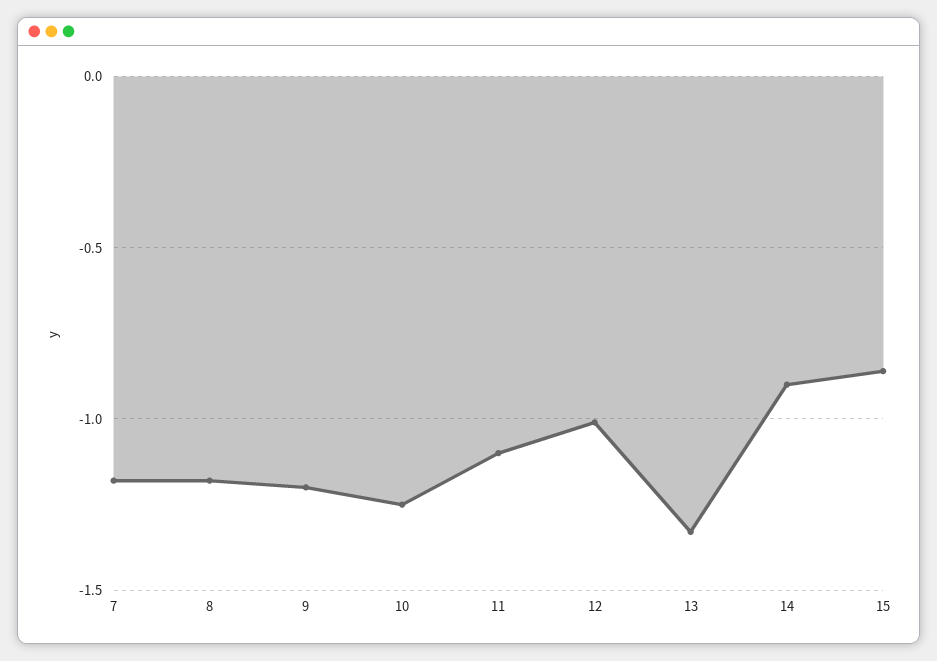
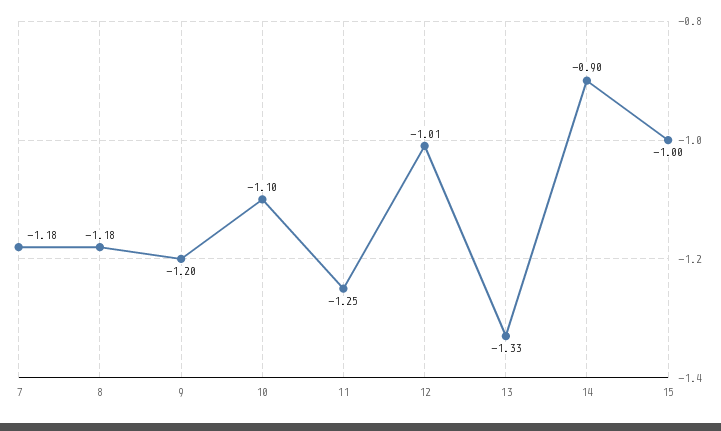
  {
    "7": -1.18,
    "8": -1.18,
    "9": -1.2,
-   "10": -1.25,
+   "10": -1.1,
-   "11": -1.1,
+   "11": -1.25,
    "12": -1.01,
    "13": -1.33,
    "14": -0.9,
-   "15": -0.85
+   "15": -1
  }

